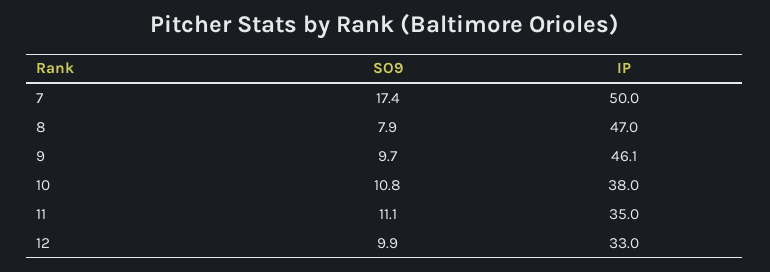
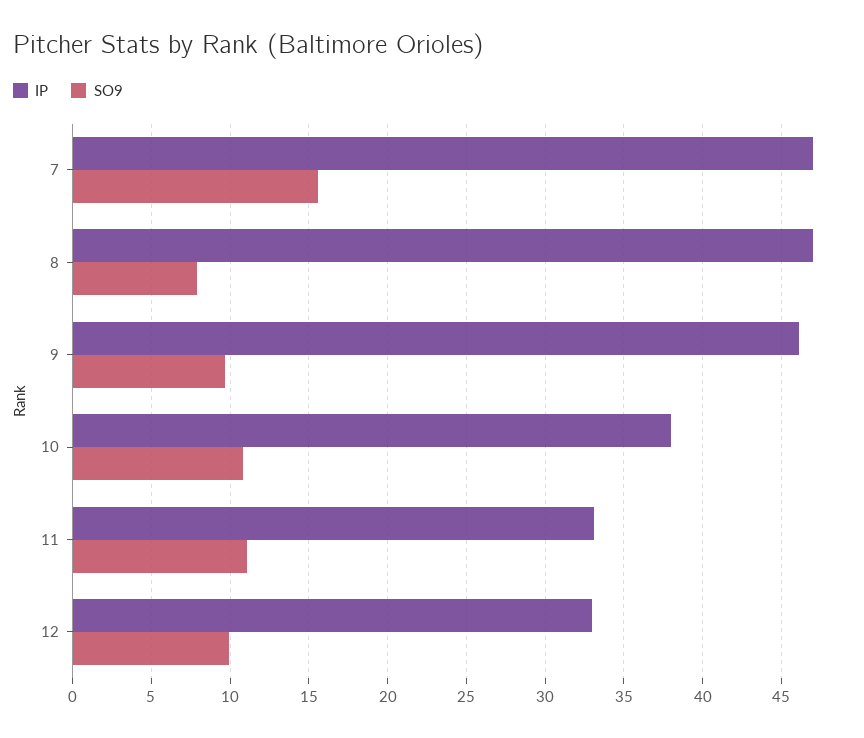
  {
    "SO9": {
-     "7": 17.4,
+     "7": 15.5,
      "8": 7.9,
      "9": 9.7,
      "10": 10.8,
      "11": 11.1,
      "12": 9.9
    },
    "IP": {
-     "7": 50,
+     "7": 47,
      "8": 47,
      "9": 46.1,
      "10": 38,
-     "11": 35,
+     "11": 33,
      "12": 33
    }
  }

